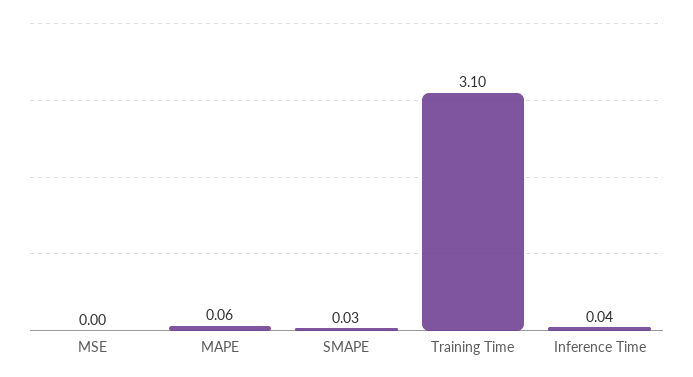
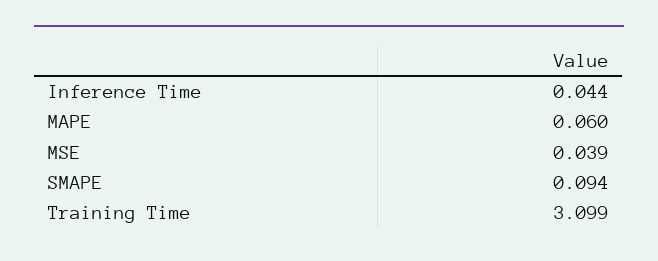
  {
-   "MSE": 0,
+   "MSE": 0.039,
    "MAPE": 0.06,
-   "SMAPE": 0.03,
+   "SMAPE": 0.094,
    "Training Time": 3.099,
    "Inference Time": 0.044
  }

